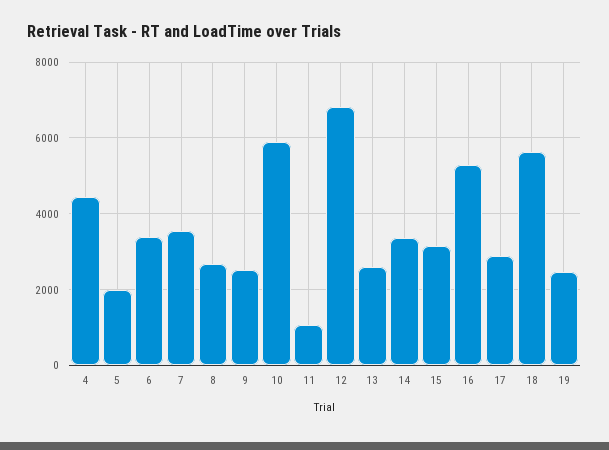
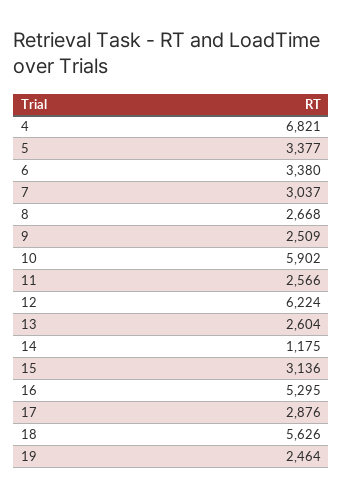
  {
-   "4": 4400,
+   "4": 6821,
-   "5": 2000,
+   "5": 3377,
    "6": 3380,
-   "7": 3600,
+   "7": 3037,
    "8": 2668,
    "9": 2509,
    "10": 5902,
-   "11": 1000,
+   "11": 2566,
-   "12": 6800,
+   "12": 6224,
    "13": 2604,
-   "14": 3400,
+   "14": 1175,
    "15": 3136,
    "16": 5295,
    "17": 2876,
    "18": 5626,
    "19": 2464
  }

